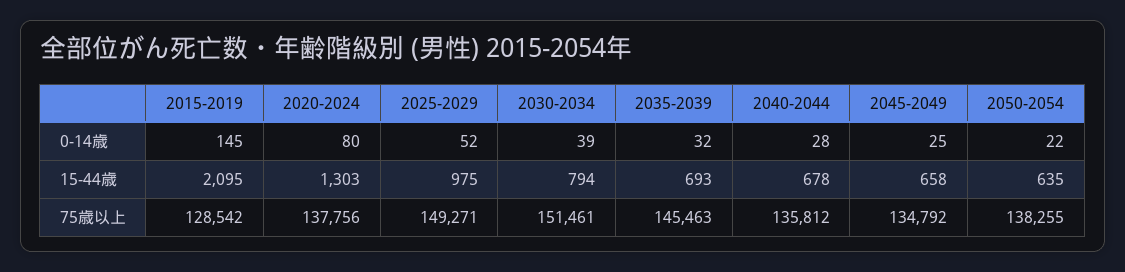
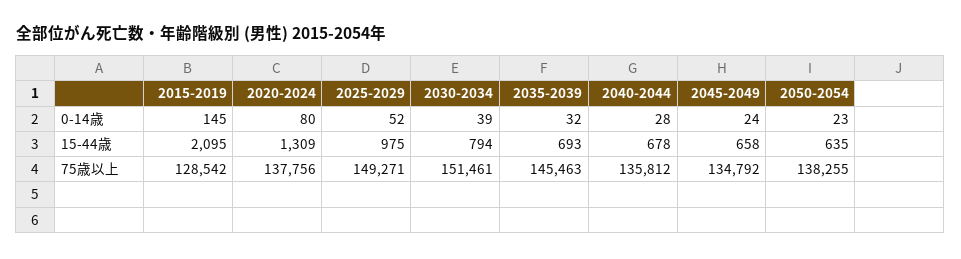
  {
    "2015-2019": {
      "0-14歳": 145,
      "15-44歳": 2095,
      "75歳以上": 128542
    },
    "2020-2024": {
      "0-14歳": 80,
-     "15-44歳": 1303,
+     "15-44歳": 1309,
      "75歳以上": 137756
    },
    "2025-2029": {
      "0-14歳": 52,
      "15-44歳": 975,
      "75歳以上": 149271
    },
    "2030-2034": {
      "0-14歳": 39,
      "15-44歳": 794,
      "75歳以上": 151461
    },
    "2035-2039": {
      "0-14歳": 32,
      "15-44歳": 693,
      "75歳以上": 145463
    },
    "2040-2044": {
      "0-14歳": 28,
      "15-44歳": 678,
      "75歳以上": 135812
    },
    "2045-2049": {
-     "0-14歳": 25,
+     "0-14歳": 24,
      "15-44歳": 658,
      "75歳以上": 134792
    },
    "2050-2054": {
-     "0-14歳": 22,
+     "0-14歳": 23,
      "15-44歳": 635,
      "75歳以上": 138255
    }
  }

